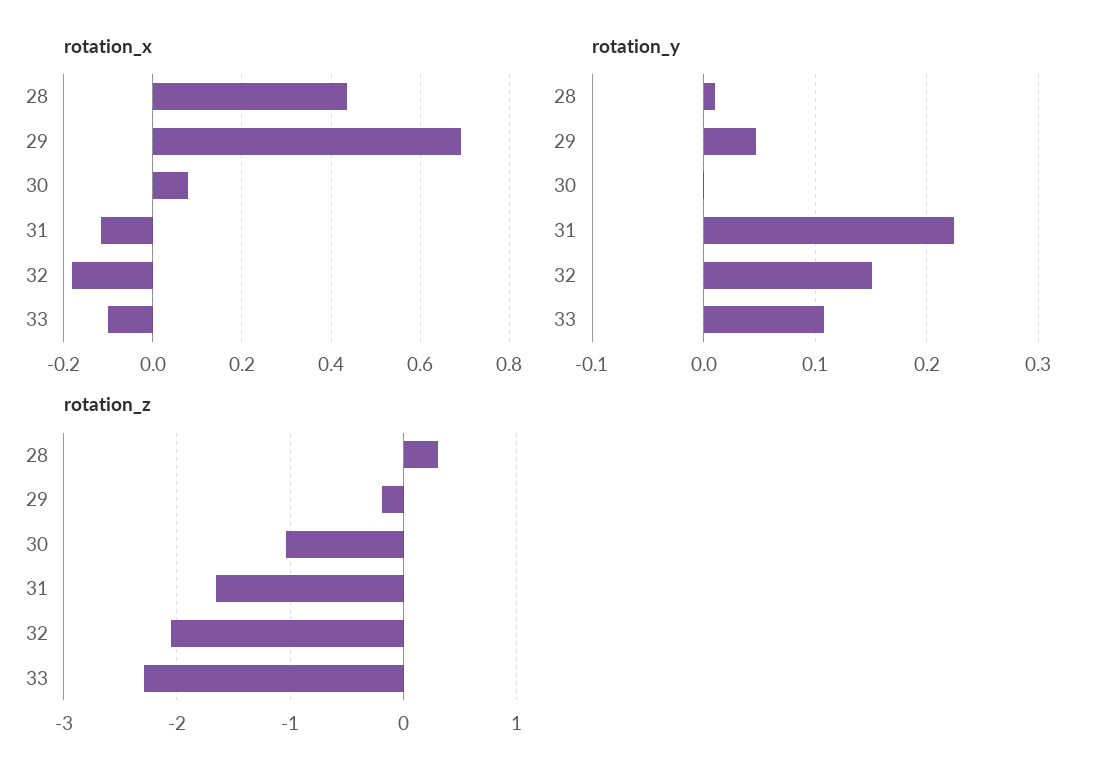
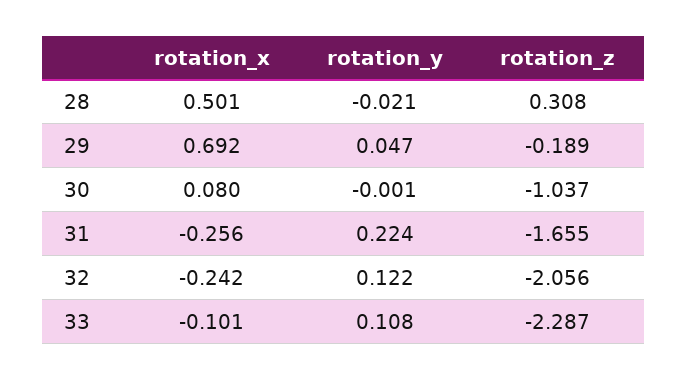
  {
    "rotation_x": {
-     "28": 0.44,
+     "28": 0.501,
      "29": 0.692,
      "30": 0.08,
-     "31": -0.12,
+     "31": -0.256,
-     "32": -0.18,
+     "32": -0.242,
      "33": -0.101
    },
    "rotation_y": {
-     "28": 0.01,
+     "28": -0.021,
      "29": 0.047,
      "30": -0.001,
      "31": 0.224,
-     "32": 0.15,
+     "32": 0.122,
      "33": 0.108
    },
    "rotation_z": {
      "28": 0.308,
      "29": -0.189,
      "30": -1.037,
      "31": -1.655,
      "32": -2.056,
      "33": -2.287
    }
  }

